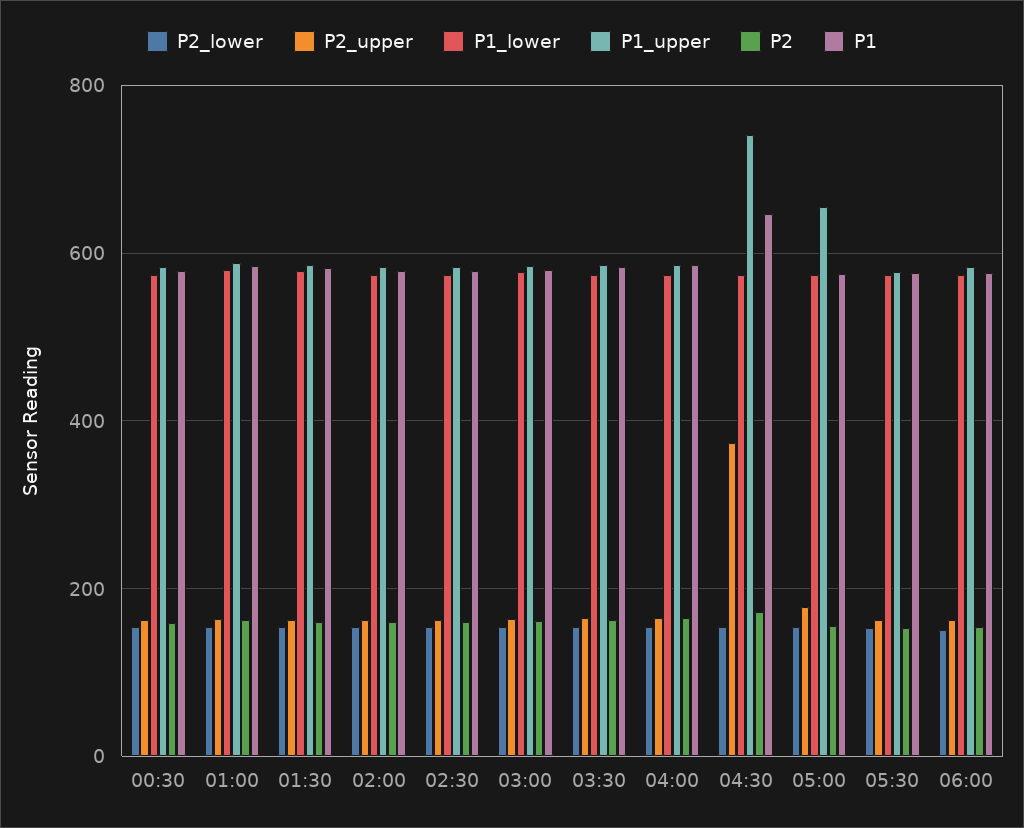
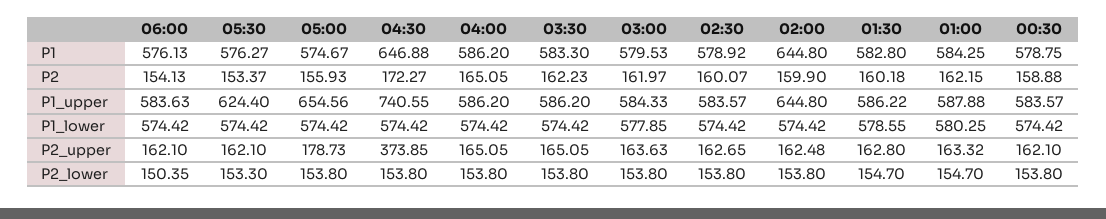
  {
    "P2_lower": {
      "00:30": 153.8,
      "01:00": 154.7,
      "01:30": 154.7,
      "02:00": 153.8,
      "02:30": 153.8,
      "03:00": 153.8,
      "03:30": 153.8,
      "04:00": 153.8,
      "04:30": 153.8,
      "05:00": 153.8,
      "05:30": 153.3,
      "06:00": 150.35
    },
    "P2_upper": {
      "00:30": 162.1,
      "01:00": 163.32,
      "01:30": 162.8,
      "02:00": 162.48,
      "02:30": 162.65,
      "03:00": 163.63,
      "03:30": 165.05,
      "04:00": 165.05,
      "04:30": 373.85,
      "05:00": 178.73,
      "05:30": 162.1,
      "06:00": 162.1
    },
    "P1_lower": {
      "00:30": 574.42,
      "01:00": 580.25,
      "01:30": 578.55,
      "02:00": 574.42,
      "02:30": 574.42,
      "03:00": 577.85,
      "03:30": 574.42,
      "04:00": 574.42,
      "04:30": 574.42,
      "05:00": 574.42,
      "05:30": 574.42,
      "06:00": 574.42
    },
    "P1_upper": {
      "00:30": 583.57,
      "01:00": 587.88,
      "01:30": 586.22,
-     "02:00": 580,
+     "02:00": 644.8,
      "02:30": 583.57,
      "03:00": 584.33,
      "03:30": 586.2,
      "04:00": 586.2,
      "04:30": 740.55,
      "05:00": 654.56,
-     "05:30": 580,
+     "05:30": 624.4,
      "06:00": 583.63
    },
    "P2": {
      "00:30": 158.88,
      "01:00": 162.15,
      "01:30": 160.18,
      "02:00": 159.9,
      "02:30": 160.07,
      "03:00": 161.97,
      "03:30": 162.23,
      "04:00": 165.05,
      "04:30": 172.27,
      "05:00": 155.93,
      "05:30": 153.37,
      "06:00": 154.13
    },
    "P1": {
      "00:30": 578.75,
      "01:00": 584.25,
      "01:30": 582.8,
-     "02:00": 580,
+     "02:00": 644.8,
      "02:30": 578.92,
      "03:00": 579.53,
      "03:30": 583.3,
      "04:00": 586.2,
      "04:30": 646.88,
      "05:00": 574.67,
      "05:30": 576.27,
      "06:00": 576.13
    }
  }

